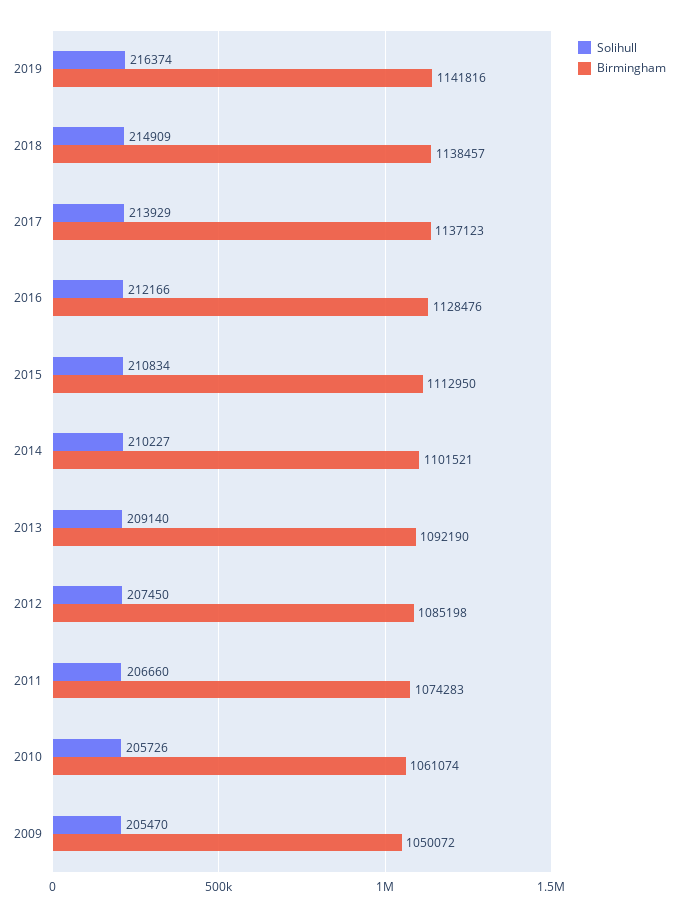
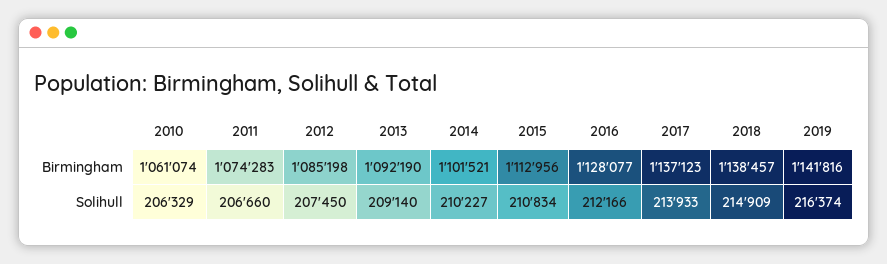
  {
    "Solihull": {
      "2019": 216374,
      "2018": 214909,
-     "2017": 213929,
+     "2017": 213933,
      "2016": 212166,
      "2015": 210834,
      "2014": 210227,
      "2013": 209140,
      "2012": 207450,
      "2011": 206660,
-     "2010": 205726,
+     "2010": 206329
-     "2009": 205470
    },
    "Birmingham": {
      "2019": 1141816,
      "2018": 1138457,
      "2017": 1137123,
-     "2016": 1128476,
+     "2016": 1128077,
-     "2015": 1112950,
+     "2015": 1112956,
      "2014": 1101521,
      "2013": 1092190,
      "2012": 1085198,
      "2011": 1074283,
-     "2010": 1061074,
+     "2010": 1061074
-     "2009": 1050072
    }
  }

